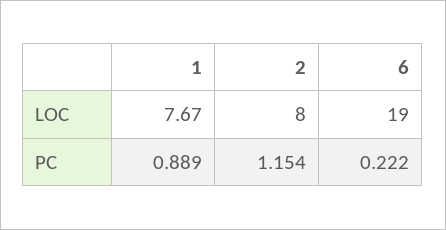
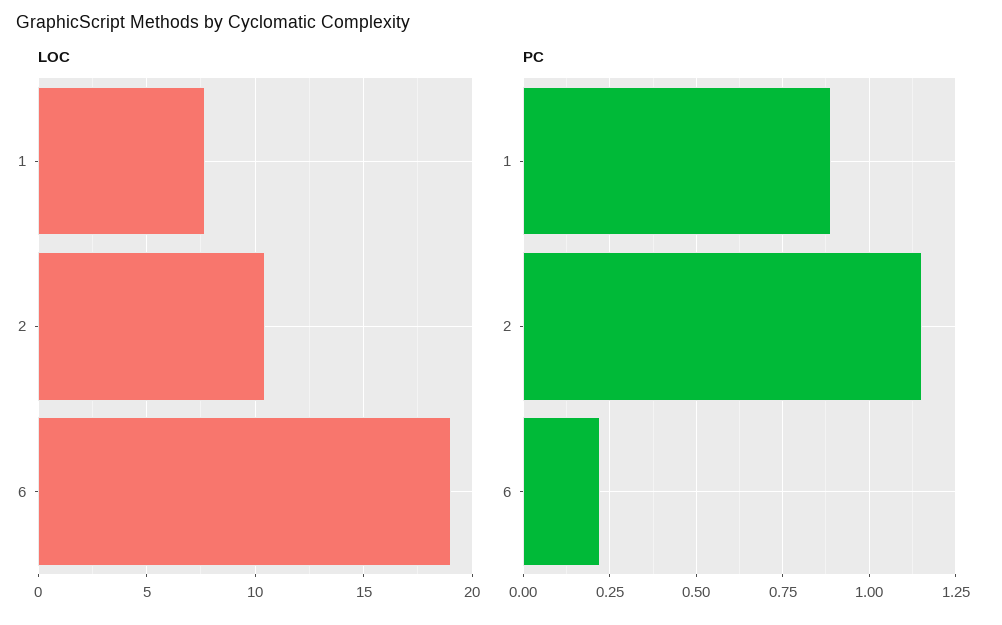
  {
    "LOC": {
      "1": 7.67,
-     "2": 8,
+     "2": 10.5,
      "6": 19
    },
    "PC": {
      "1": 0.889,
      "2": 1.154,
      "6": 0.222
    }
  }

